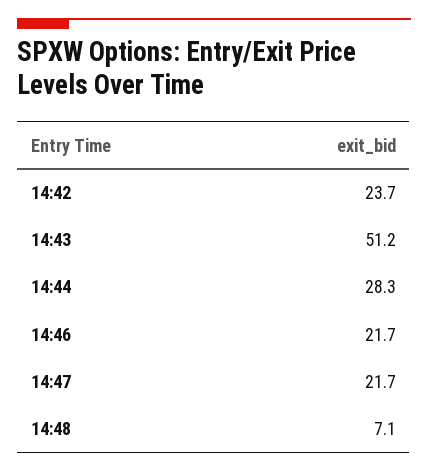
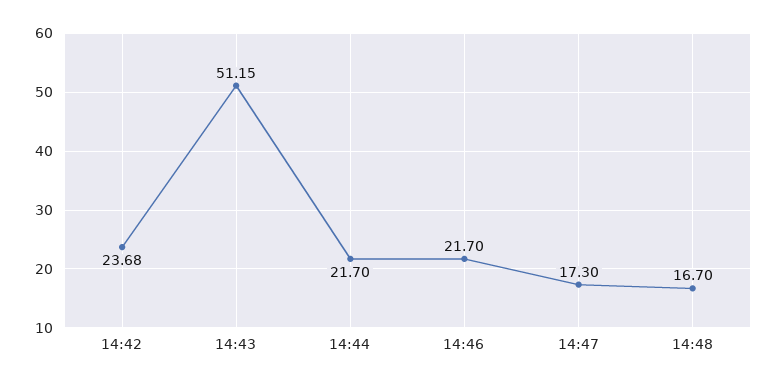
  {
    "14:42": 23.68,
    "14:43": 51.15,
-   "14:44": 28.3,
+   "14:44": 21.7,
    "14:46": 21.7,
-   "14:47": 21.7,
+   "14:47": 17.3,
-   "14:48": 7.1
+   "14:48": 16.7
  }

